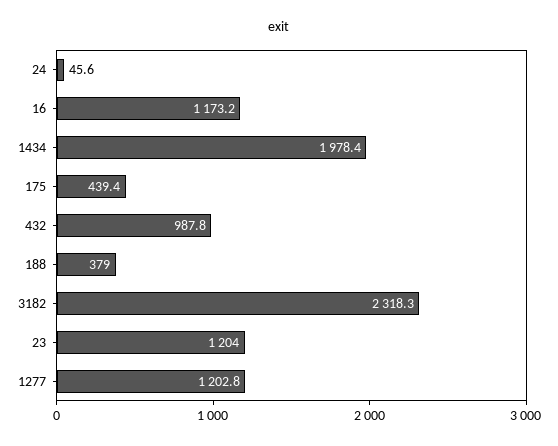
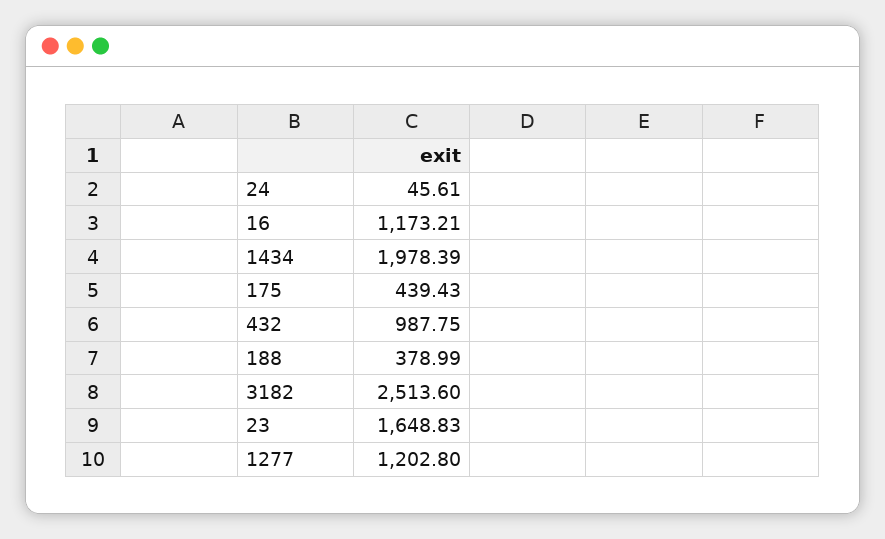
  {
    "24": 45.61,
    "16": 1173.21,
    "1434": 1978.39,
    "175": 439.43,
    "432": 987.75,
    "188": 378.99,
-   "3182": 2318.3,
+   "3182": 2513.6,
-   "23": 1204,
+   "23": 1648.83,
    "1277": 1202.8
  }

